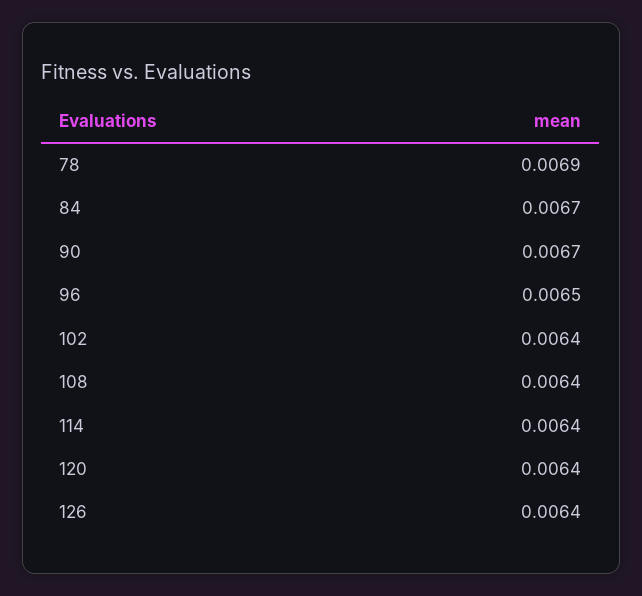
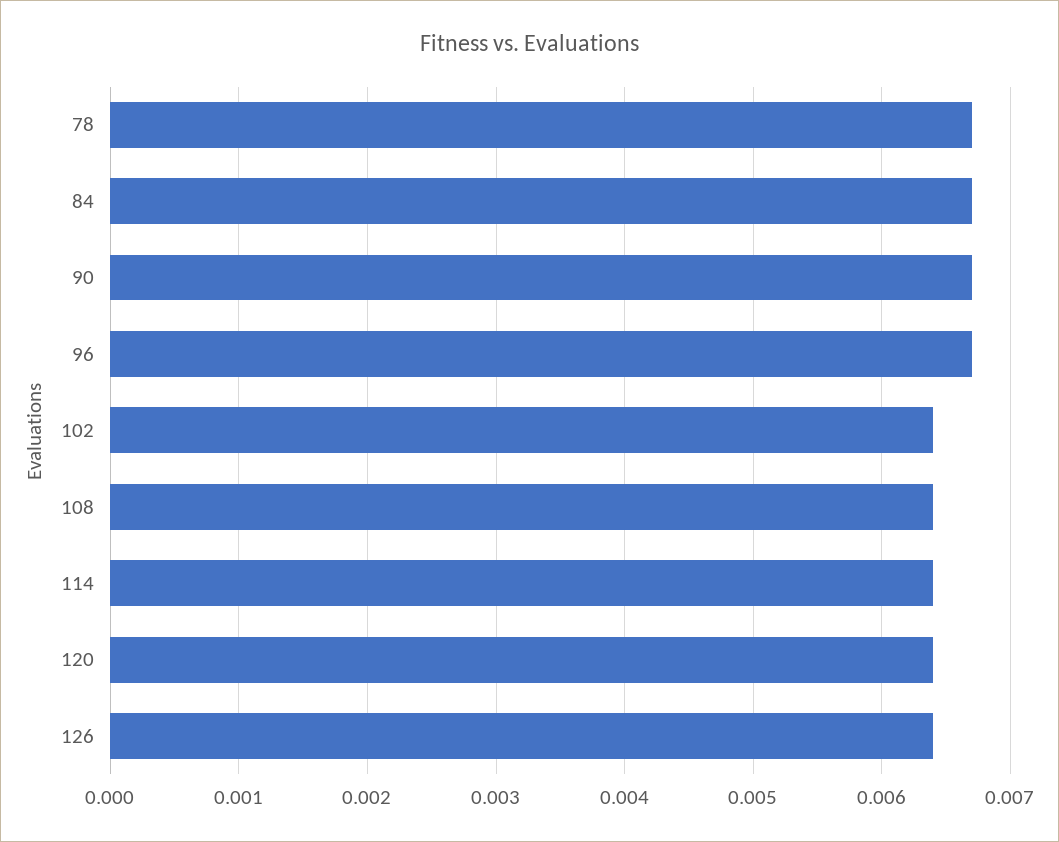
  {
-   "78": 0.0069,
+   "78": 0.0067,
    "84": 0.0067,
    "90": 0.0067,
-   "96": 0.0065,
+   "96": 0.0067,
    "102": 0.0064,
    "108": 0.0064,
    "114": 0.0064,
    "120": 0.0064,
    "126": 0.0064
  }

